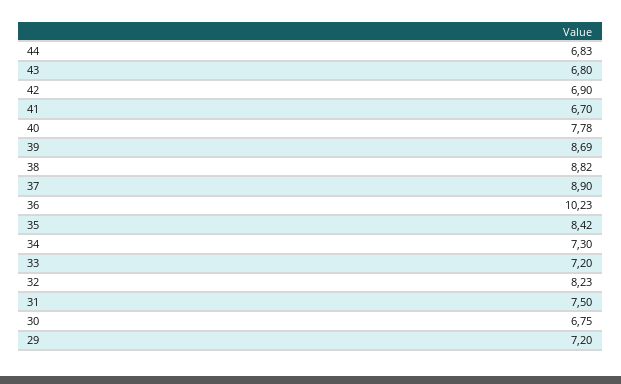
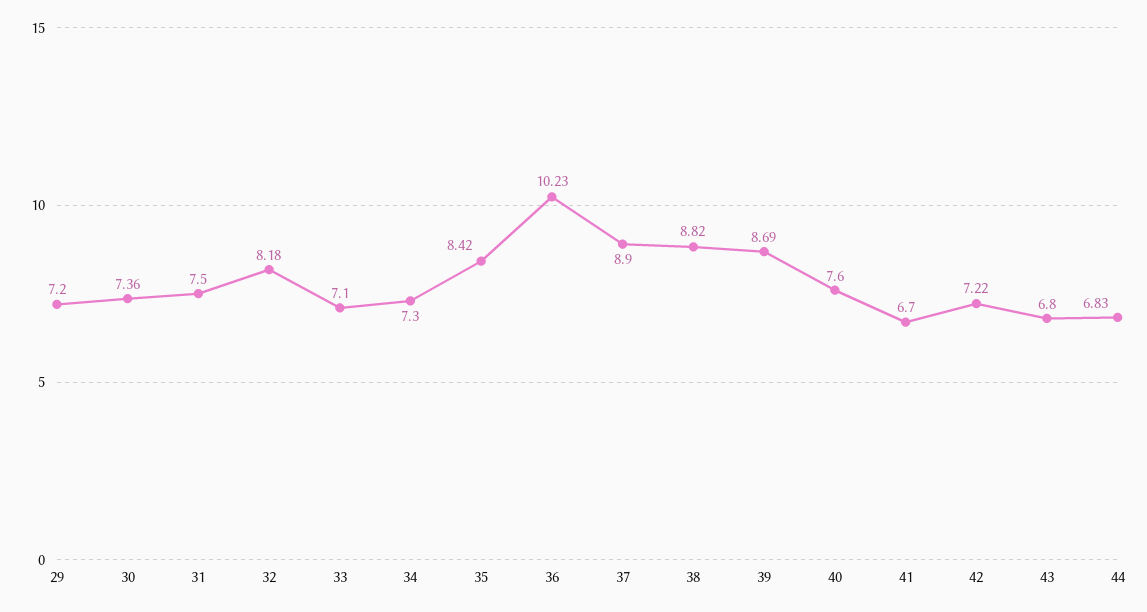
  {
    "44": 6.83,
    "43": 6.8,
-   "42": 6.9,
+   "42": 7.22,
    "41": 6.7,
-   "40": 7.78,
+   "40": 7.6,
    "39": 8.69,
    "38": 8.82,
    "37": 8.9,
    "36": 10.23,
    "35": 8.42,
    "34": 7.3,
-   "33": 7.2,
+   "33": 7.1,
-   "32": 8.23,
+   "32": 8.18,
    "31": 7.5,
-   "30": 6.75,
+   "30": 7.36,
    "29": 7.2
  }

